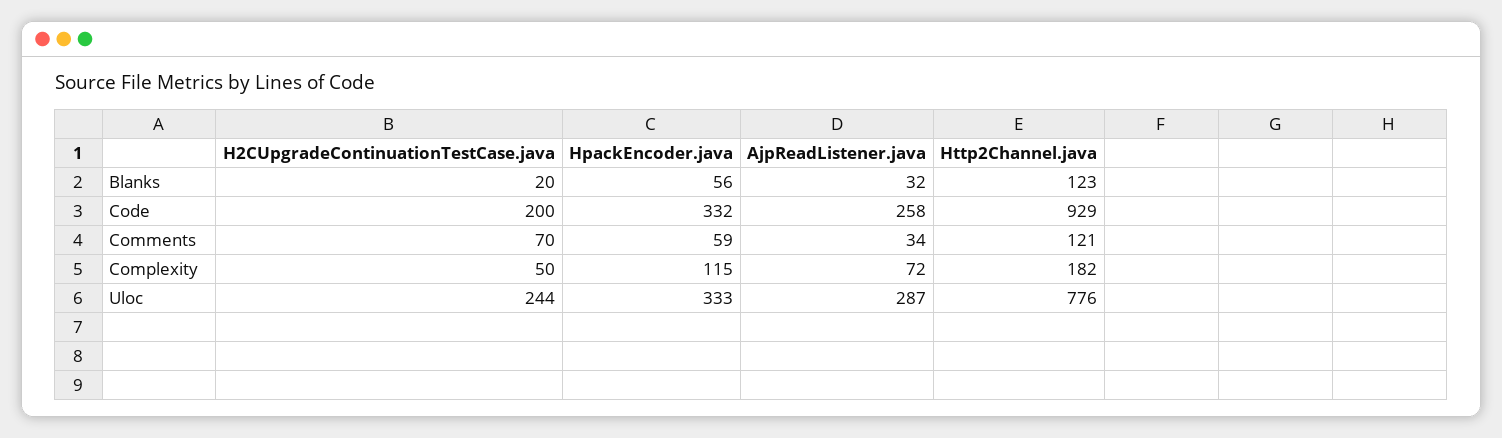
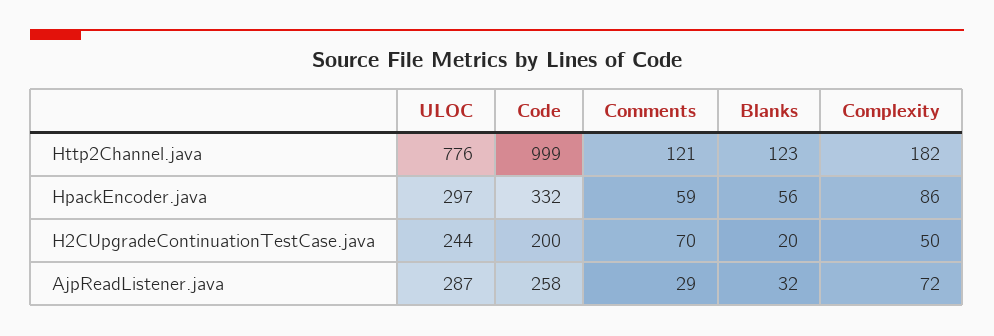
  {
    "H2CUpgradeContinuationTestCase.java": {
      "Blanks": 20,
      "Code": 200,
      "Comments": 70,
      "Complexity": 50,
      "Uloc": 244
    },
    "HpackEncoder.java": {
      "Blanks": 56,
      "Code": 332,
      "Comments": 59,
-     "Complexity": 115,
+     "Complexity": 86,
-     "Uloc": 333
+     "Uloc": 297
    },
    "AjpReadListener.java": {
      "Blanks": 32,
      "Code": 258,
-     "Comments": 34,
+     "Comments": 29,
      "Complexity": 72,
      "Uloc": 287
    },
    "Http2Channel.java": {
      "Blanks": 123,
-     "Code": 929,
+     "Code": 999,
      "Comments": 121,
      "Complexity": 182,
      "Uloc": 776
    }
  }

